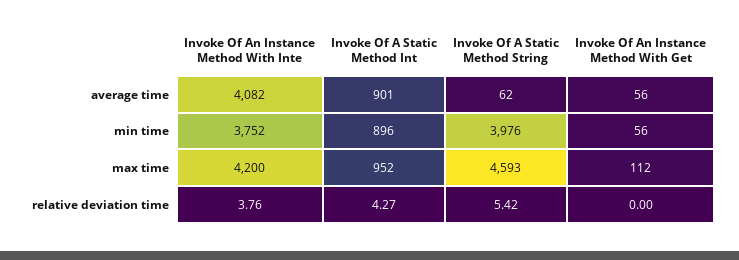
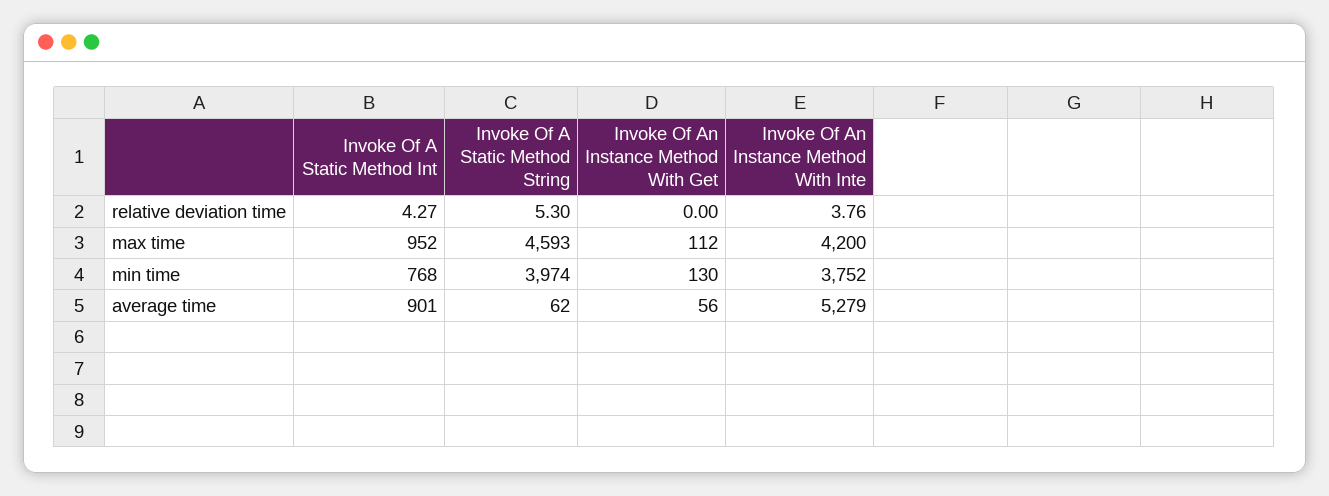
  {
    "Invoke Of An Instance Method With Inte": {
-     "average time": 4082,
+     "average time": 5279,
      "min time": 3752,
      "max time": 4200,
      "relative deviation time": 3.76
    },
    "Invoke Of A Static Method Int": {
      "average time": 901,
-     "min time": 896,
+     "min time": 768,
      "max time": 952,
      "relative deviation time": 4.27
    },
    "Invoke Of A Static Method String": {
      "average time": 62,
-     "min time": 3976,
+     "min time": 3974,
      "max time": 4593,
-     "relative deviation time": 5.42
+     "relative deviation time": 5.3
    },
    "Invoke Of An Instance Method With Get": {
      "average time": 56,
-     "min time": 56,
+     "min time": 130,
      "max time": 112,
      "relative deviation time": 0
    }
  }

